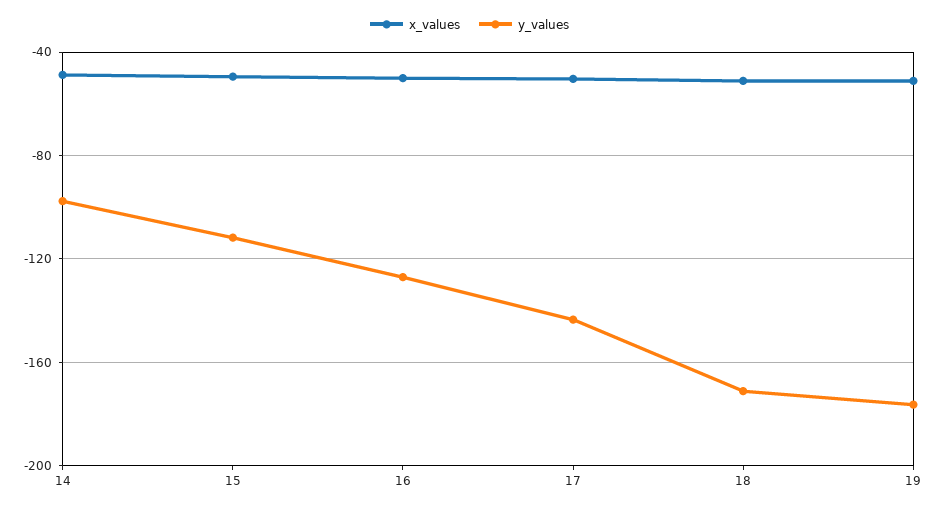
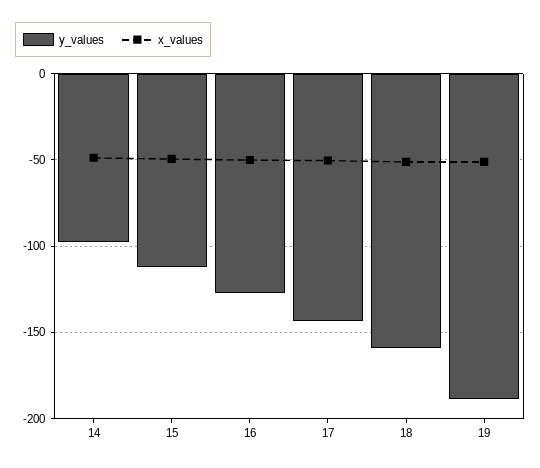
  {
    "x_values": {
      "14": -50,
      "15": -50,
      "16": -50,
      "17": -50,
      "18": -50,
      "19": -50
    },
    "y_values": {
      "14": -100,
      "15": -110,
      "16": -125,
      "17": -145,
-     "18": -170,
+     "18": -160,
-     "19": -175
+     "19": -190
    }
  }

